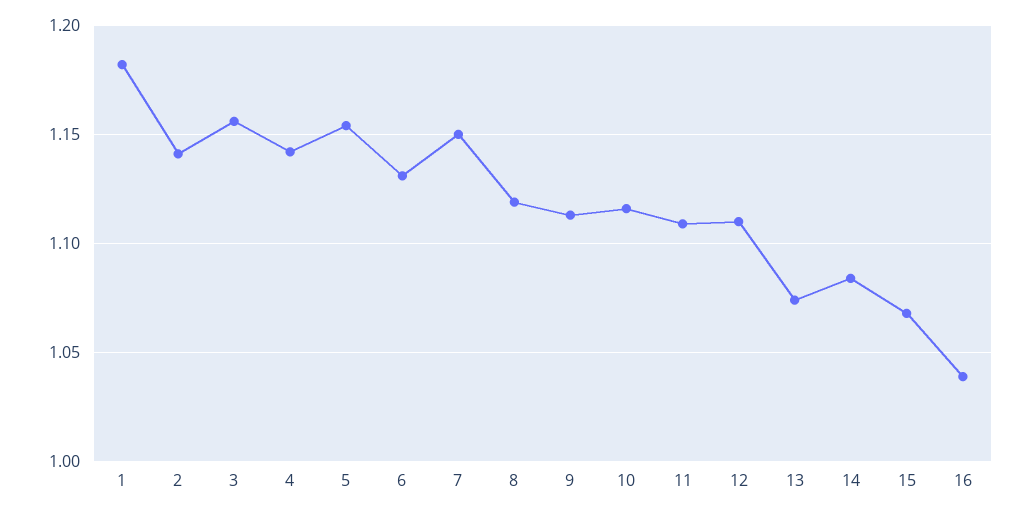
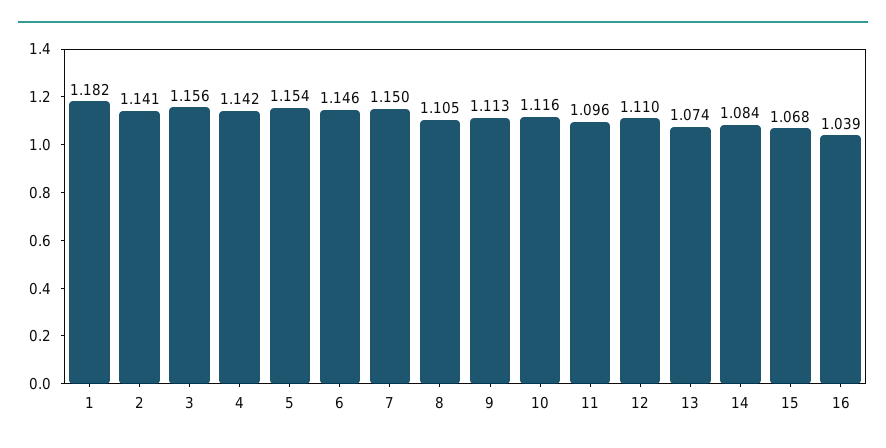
  {
    "1": 1.182,
    "2": 1.141,
    "3": 1.156,
    "4": 1.142,
    "5": 1.154,
-   "6": 1.13,
+   "6": 1.146,
    "7": 1.15,
-   "8": 1.12,
+   "8": 1.105,
    "9": 1.113,
    "10": 1.116,
-   "11": 1.11,
+   "11": 1.096,
    "12": 1.11,
    "13": 1.074,
    "14": 1.084,
    "15": 1.068,
    "16": 1.039
  }

